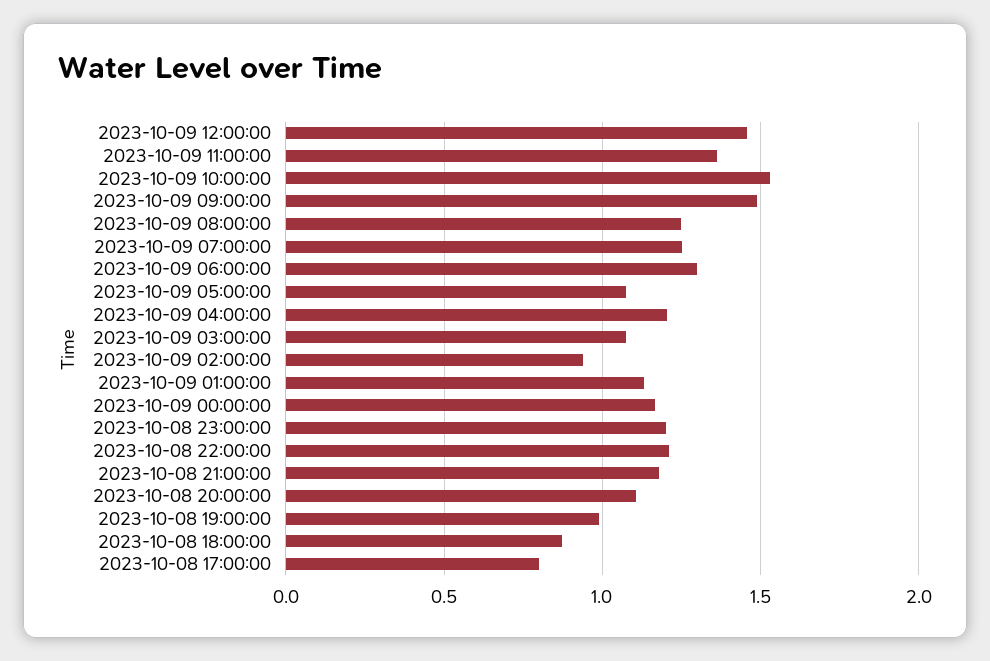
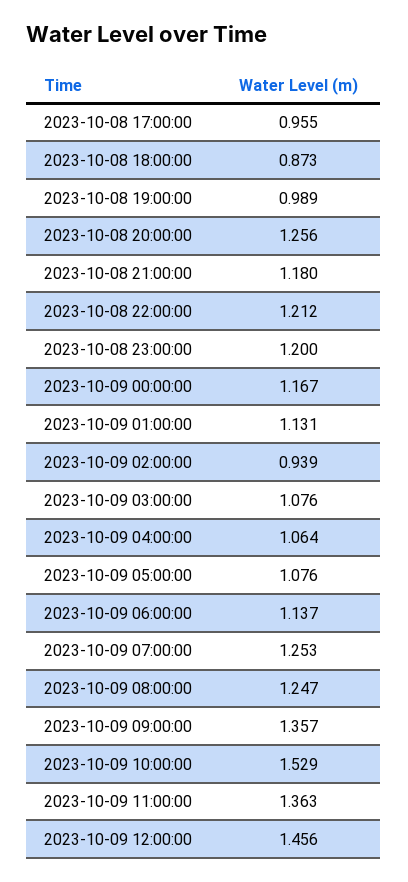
  {
    "2023-10-09 12:00:00": 1.456,
    "2023-10-09 11:00:00": 1.363,
    "2023-10-09 10:00:00": 1.529,
-   "2023-10-09 09:00:00": 1.5,
+   "2023-10-09 09:00:00": 1.357,
    "2023-10-09 08:00:00": 1.247,
    "2023-10-09 07:00:00": 1.253,
-   "2023-10-09 06:00:00": 1.3,
+   "2023-10-09 06:00:00": 1.137,
    "2023-10-09 05:00:00": 1.076,
-   "2023-10-09 04:00:00": 1.2,
+   "2023-10-09 04:00:00": 1.064,
    "2023-10-09 03:00:00": 1.076,
    "2023-10-09 02:00:00": 0.939,
    "2023-10-09 01:00:00": 1.131,
    "2023-10-09 00:00:00": 1.167,
    "2023-10-08 23:00:00": 1.2,
    "2023-10-08 22:00:00": 1.212,
    "2023-10-08 21:00:00": 1.18,
-   "2023-10-08 20:00:00": 1.1,
+   "2023-10-08 20:00:00": 1.256,
    "2023-10-08 19:00:00": 0.989,
    "2023-10-08 18:00:00": 0.873,
-   "2023-10-08 17:00:00": 0.8
+   "2023-10-08 17:00:00": 0.955
  }

